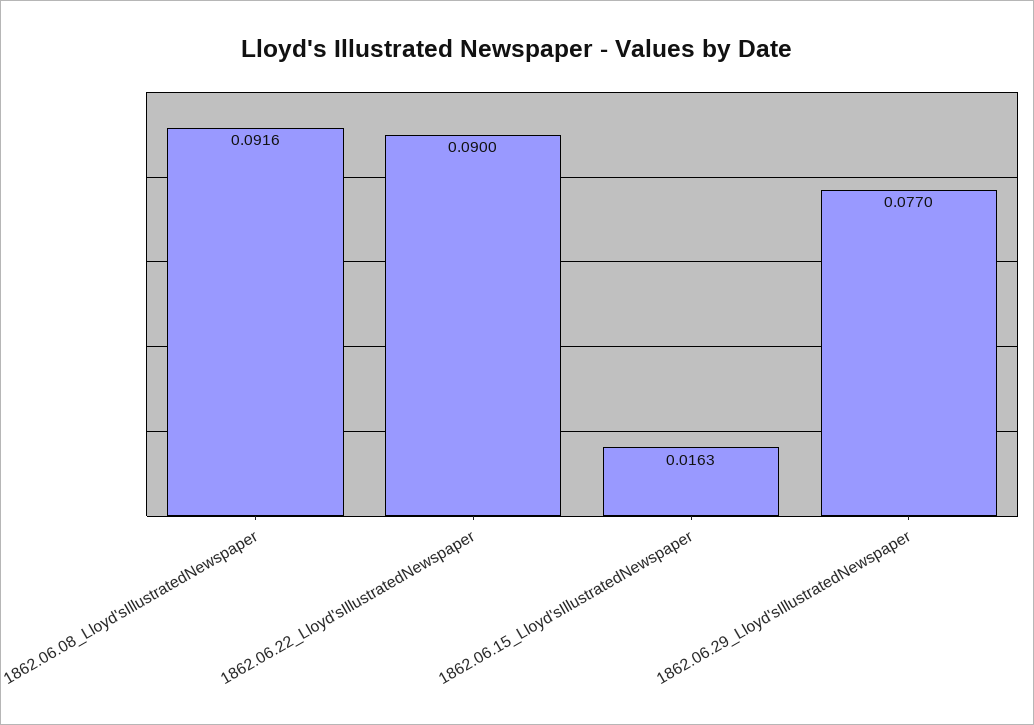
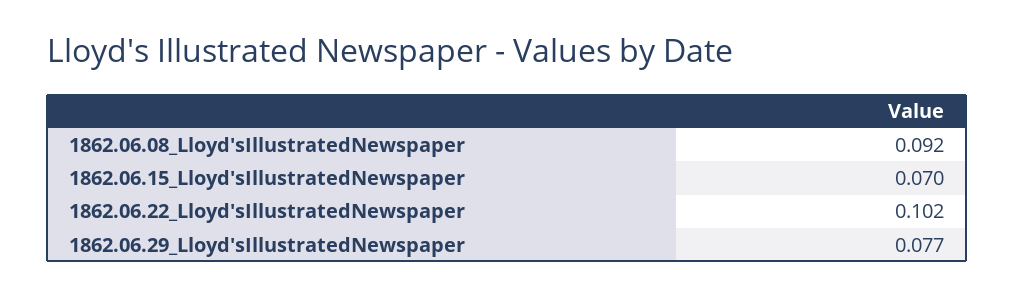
  {
    "1862.06.08_Lloyd'sIllustratedNewspaper": 0.0916,
-   "1862.06.22_Lloyd'sIllustratedNewspaper": 0.09,
+   "1862.06.22_Lloyd'sIllustratedNewspaper": 0.102,
-   "1862.06.15_Lloyd'sIllustratedNewspaper": 0.0163,
+   "1862.06.15_Lloyd'sIllustratedNewspaper": 0.07,
    "1862.06.29_Lloyd'sIllustratedNewspaper": 0.077
  }

